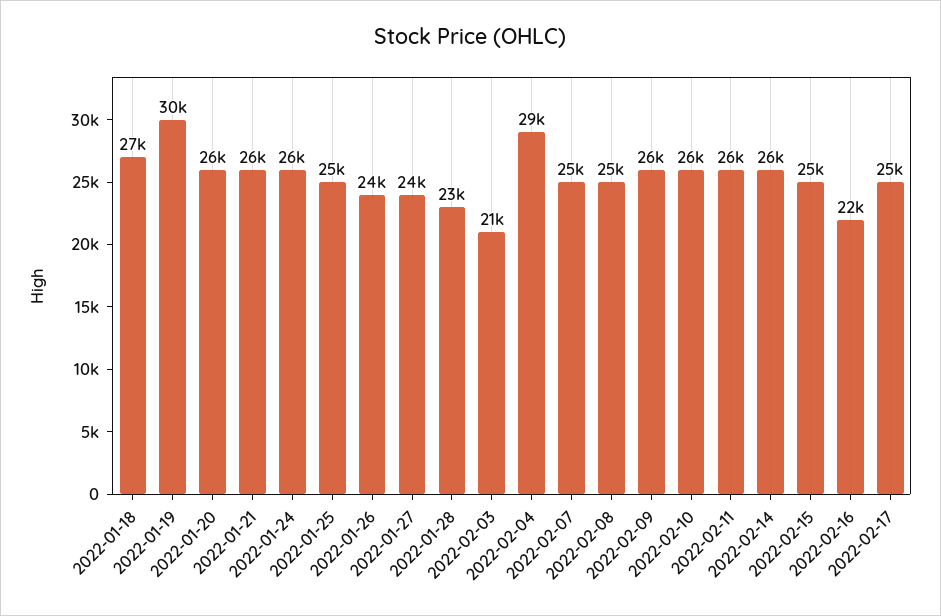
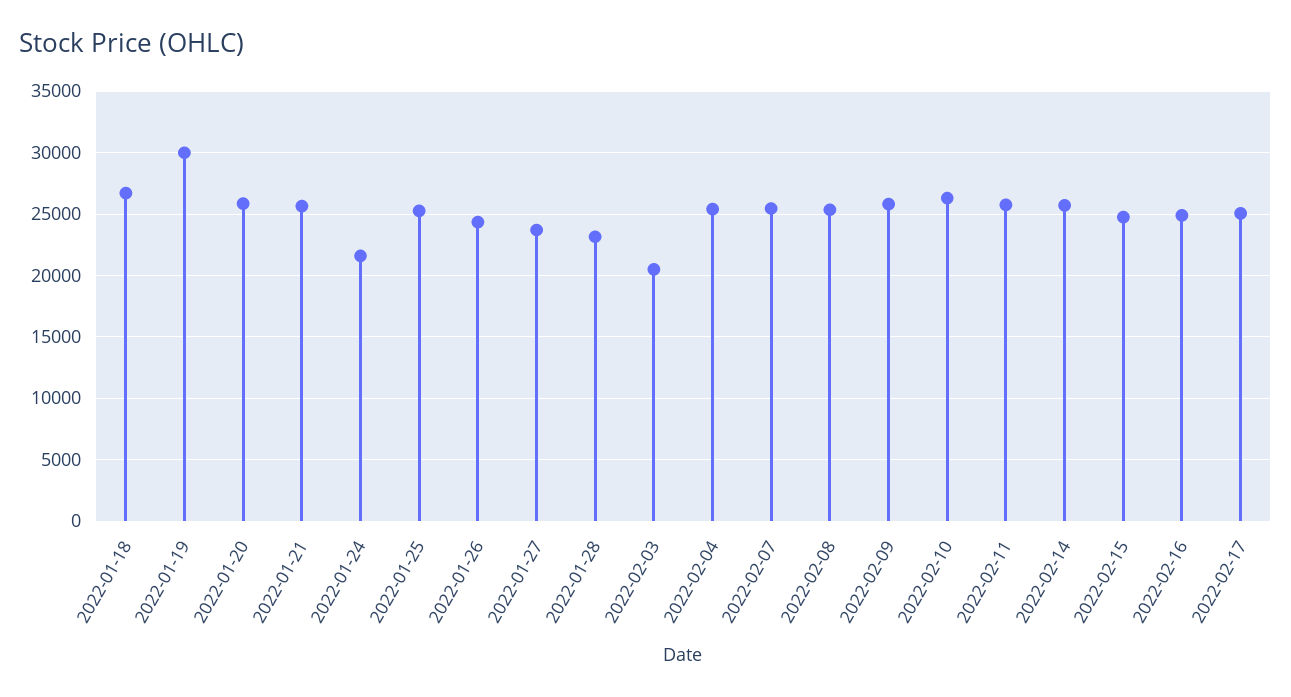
  {
    "2022-01-18": 27000,
    "2022-01-19": 30000,
    "2022-01-20": 26000,
    "2022-01-21": 26000,
-   "2022-01-24": 26000,
+   "2022-01-24": 21500,
    "2022-01-25": 25000,
    "2022-01-26": 24000,
    "2022-01-27": 24000,
    "2022-01-28": 23000,
    "2022-02-03": 21000,
-   "2022-02-04": 29000,
+   "2022-02-04": 25500,
    "2022-02-07": 25000,
    "2022-02-08": 25000,
    "2022-02-09": 26000,
    "2022-02-10": 26000,
    "2022-02-11": 26000,
    "2022-02-14": 26000,
    "2022-02-15": 25000,
-   "2022-02-16": 22000,
+   "2022-02-16": 25000,
    "2022-02-17": 25000
  }

